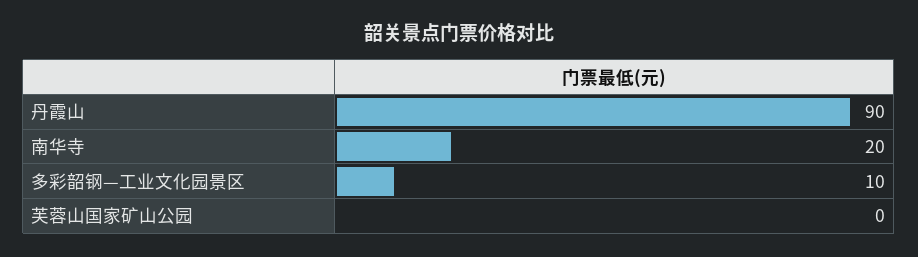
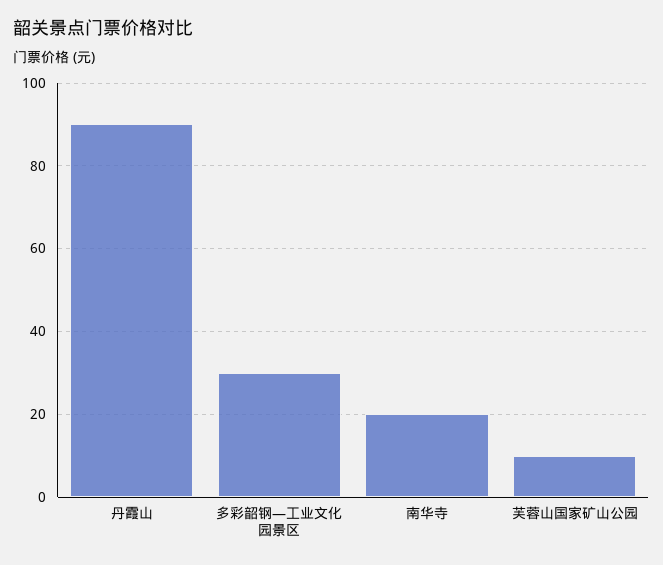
  {
    "丹霞山": 90,
    "南华寺": 20,
-   "多彩韶钢—工业文化园景区": 10,
+   "多彩韶钢—工业文化园景区": 30,
-   "芙蓉山国家矿山公园": 0
+   "芙蓉山国家矿山公园": 10
  }

